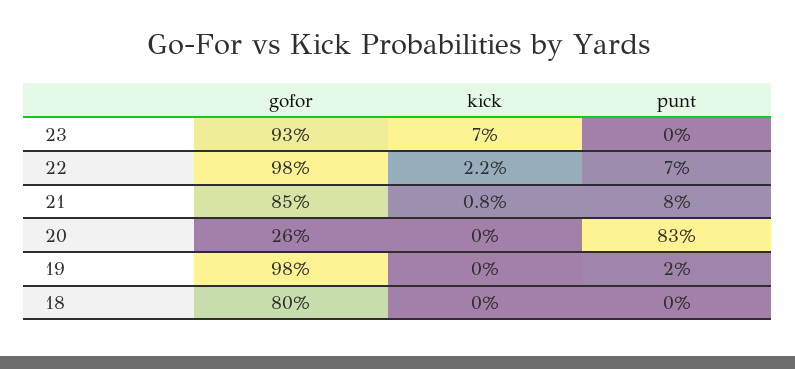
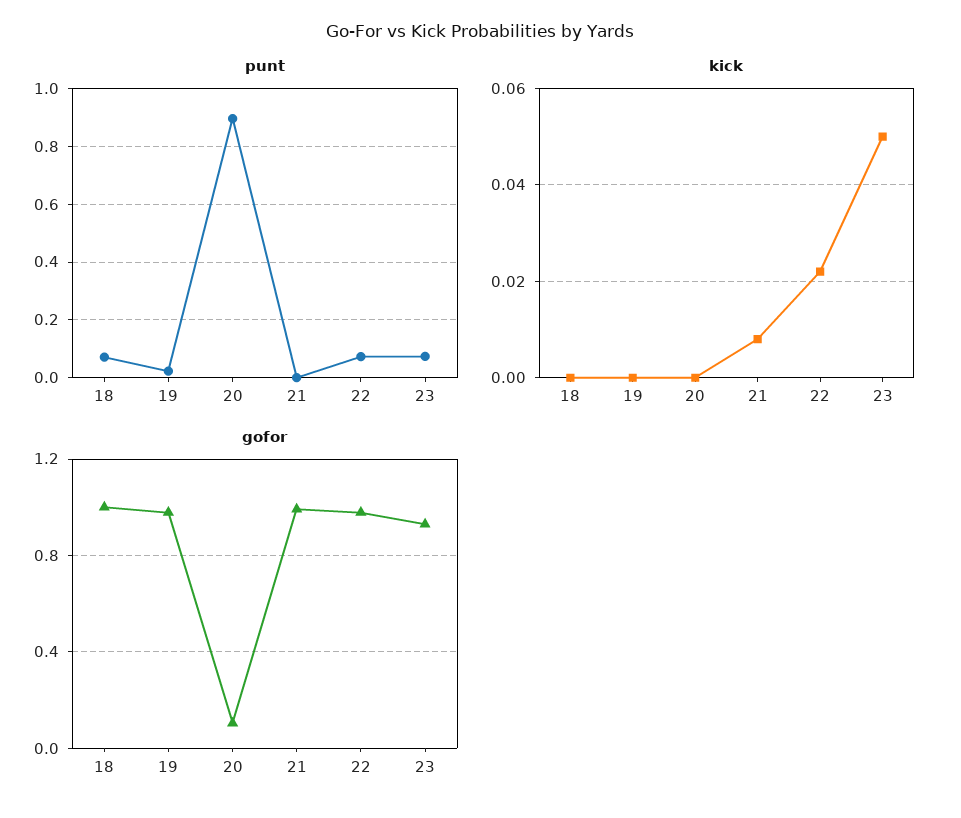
  {
    "gofor": {
      "23": 0.93,
      "22": 0.98,
-     "21": 0.85,
+     "21": 1,
-     "20": 0.26,
+     "20": 0.1,
      "19": 0.98,
-     "18": 0.8
+     "18": 1
    },
    "kick": {
-     "23": 0.07,
+     "23": 0.05,
      "22": 0.022,
      "21": 0.008,
      "20": 0,
      "19": 0,
      "18": 0
    },
    "punt": {
-     "23": 0,
+     "23": 0.075,
      "22": 0.07,
-     "21": 0.08,
+     "21": 0,
-     "20": 0.83,
+     "20": 0.9,
      "19": 0.02,
-     "18": 0
+     "18": 0.075
    }
  }

